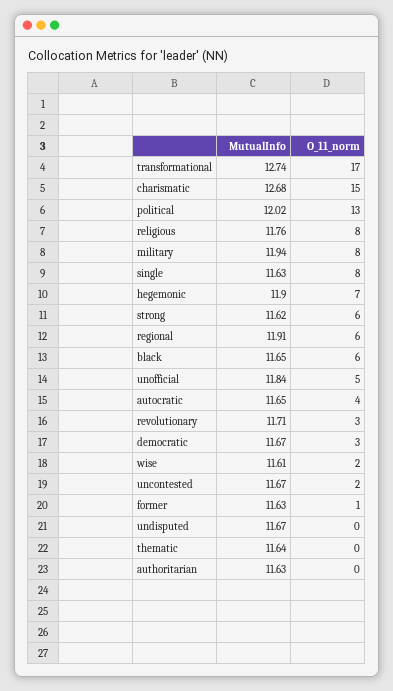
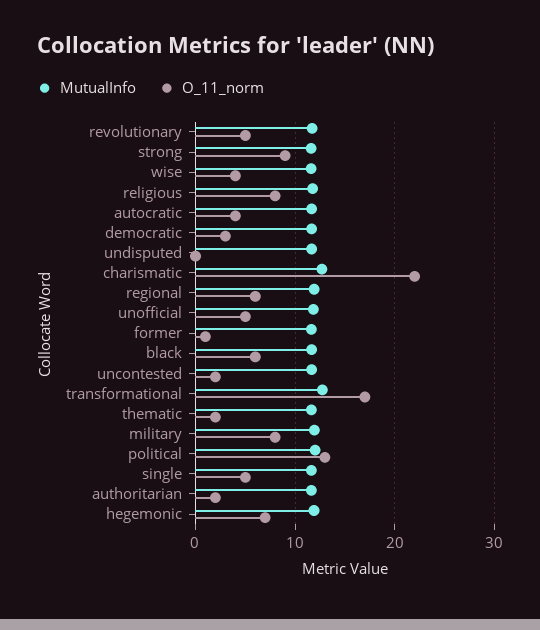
  {
    "MutualInfo": {
      "transformational": 12.74,
      "charismatic": 12.68,
      "political": 12.02,
      "religious": 11.76,
      "military": 11.94,
      "single": 11.63,
      "hegemonic": 11.9,
      "strong": 11.62,
      "regional": 11.91,
      "black": 11.65,
      "unofficial": 11.84,
      "autocratic": 11.65,
      "revolutionary": 11.71,
      "democratic": 11.67,
      "wise": 11.61,
      "uncontested": 11.67,
      "former": 11.63,
      "undisputed": 11.67,
      "thematic": 11.64,
      "authoritarian": 11.63
    },
    "O_11_norm": {
      "transformational": 17,
-     "charismatic": 15,
+     "charismatic": 22,
      "political": 13,
      "religious": 8,
      "military": 8,
-     "single": 8,
+     "single": 5,
      "hegemonic": 7,
-     "strong": 6,
+     "strong": 9,
      "regional": 6,
      "black": 6,
      "unofficial": 5,
      "autocratic": 4,
-     "revolutionary": 3,
+     "revolutionary": 5,
      "democratic": 3,
-     "wise": 2,
+     "wise": 4,
      "uncontested": 2,
      "former": 1,
      "undisputed": 0,
-     "thematic": 0,
+     "thematic": 2,
-     "authoritarian": 0
+     "authoritarian": 2
    }
  }

